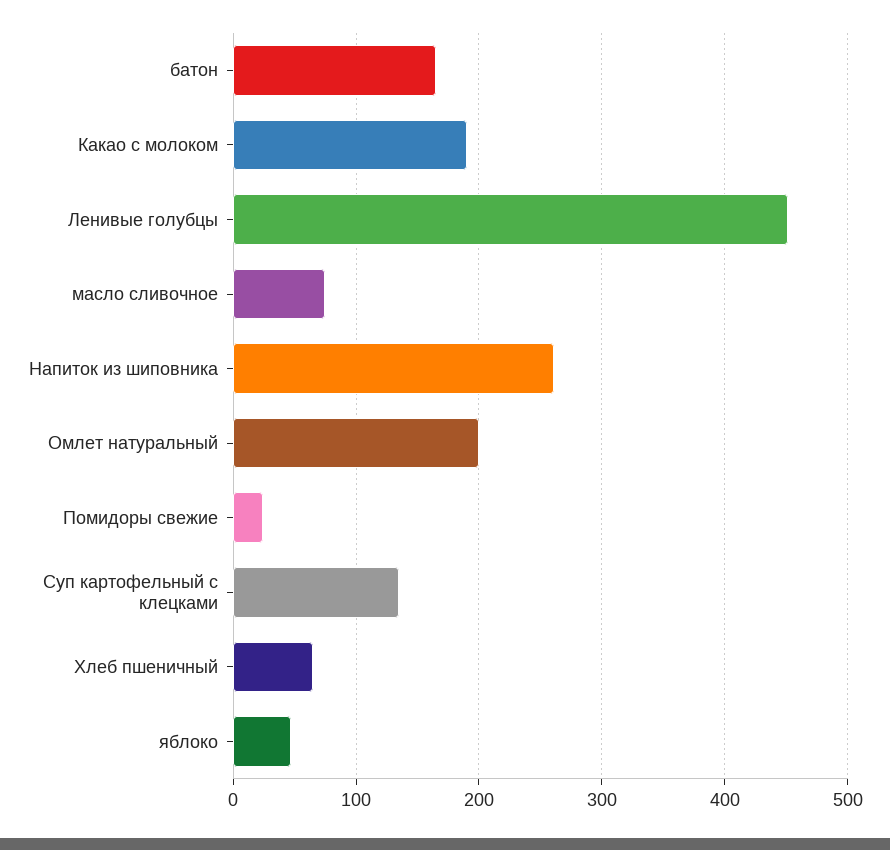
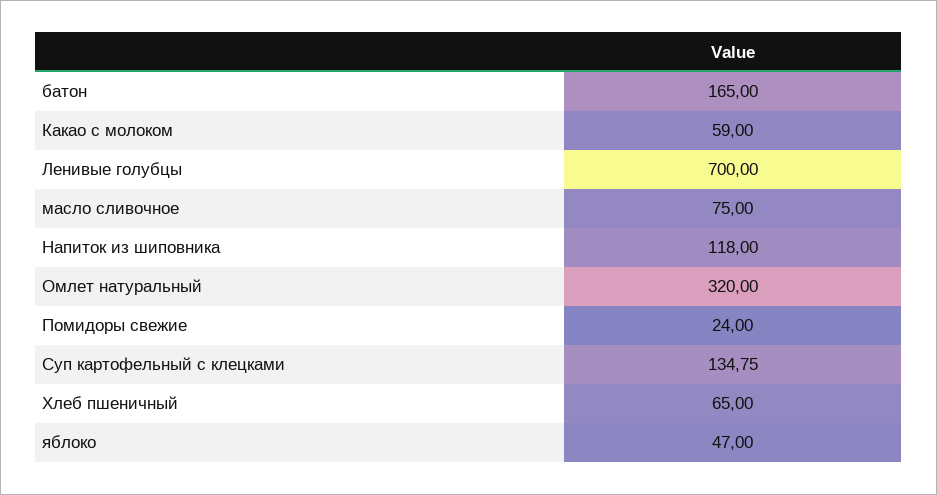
  {
    "батон": 165,
-   "Какао с молоком": 190,
+   "Какао с молоком": 59,
-   "Ленивые голубцы": 450,
+   "Ленивые голубцы": 700,
    "масло сливочное": 75,
-   "Напиток из шиповника": 260,
+   "Напиток из шиповника": 118,
-   "Омлет натуральный": 200,
+   "Омлет натуральный": 320,
    "Помидоры свежие": 24,
    "Суп картофельный с клецками": 134.75,
    "Хлеб пшеничный": 65,
    "яблоко": 47
  }

